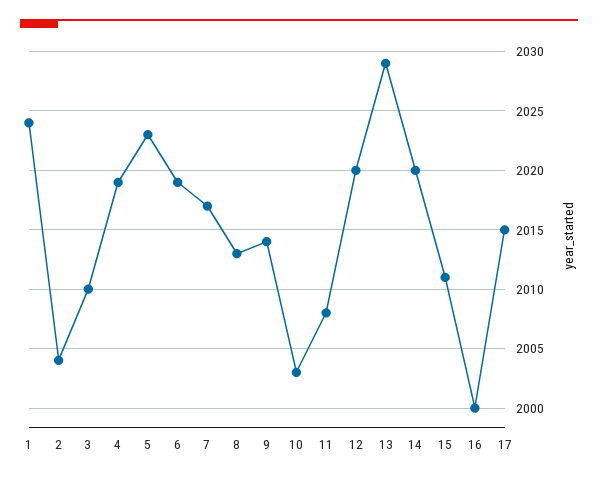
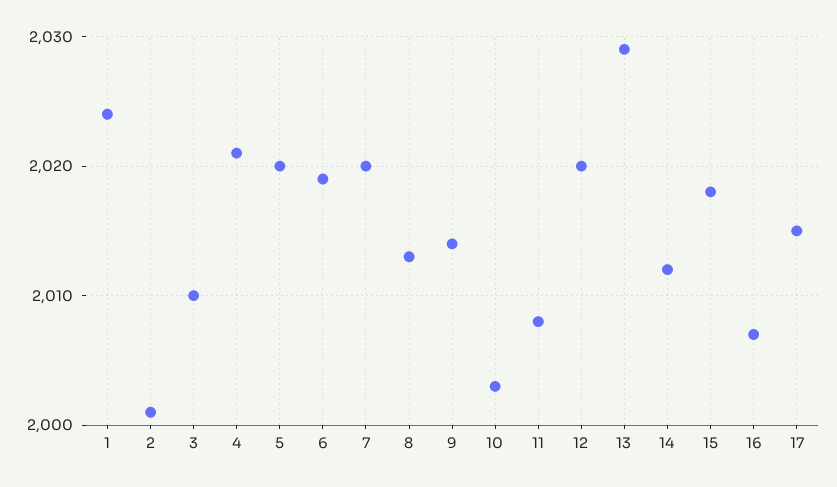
  {
    "1": 2024,
-   "2": 2004,
+   "2": 2001,
    "3": 2010,
-   "4": 2019,
+   "4": 2021,
-   "5": 2023,
+   "5": 2020,
    "6": 2019,
-   "7": 2017,
+   "7": 2020,
    "8": 2013,
    "9": 2014,
    "10": 2003,
    "11": 2008,
    "12": 2020,
    "13": 2029,
-   "14": 2020,
+   "14": 2012,
-   "15": 2011,
+   "15": 2018,
-   "16": 2000,
+   "16": 2007,
    "17": 2015
  }

